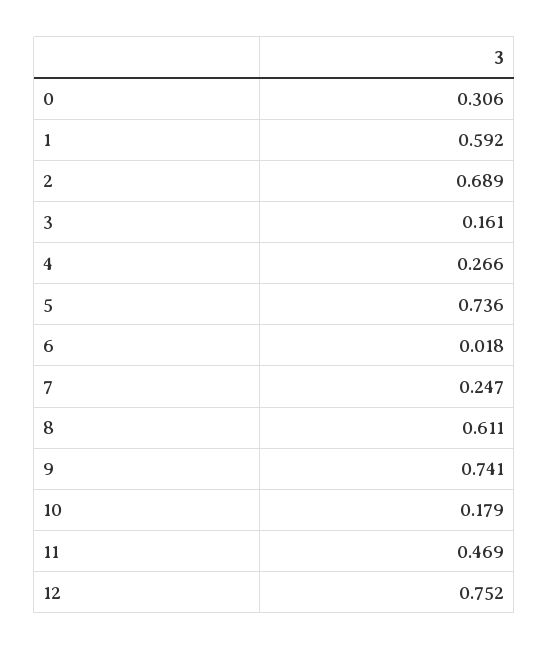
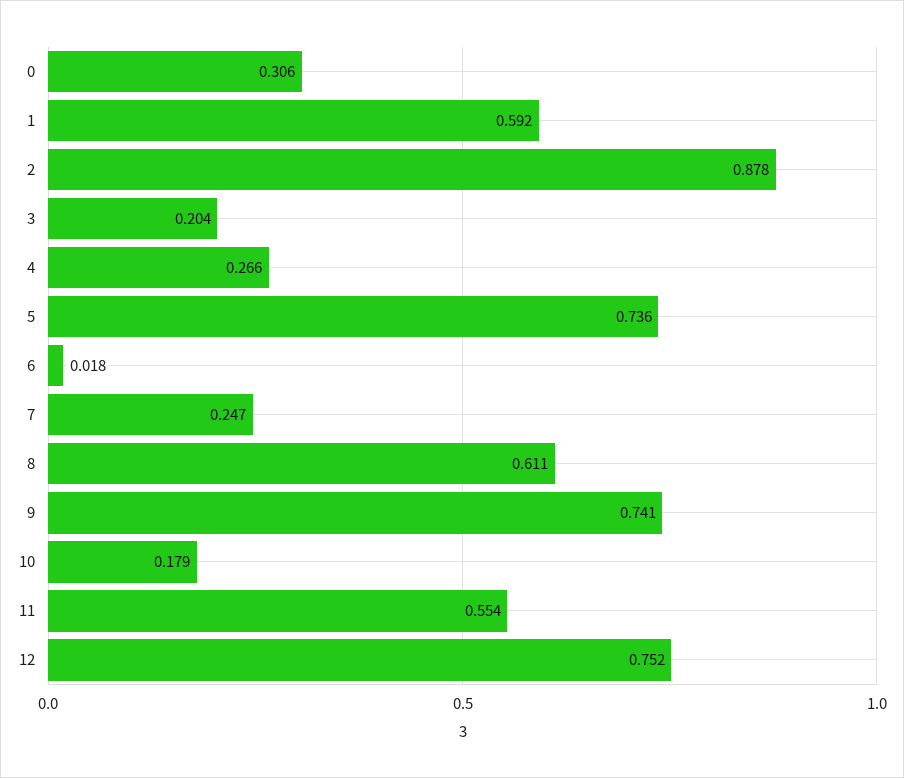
  {
    "0": 0.306,
    "1": 0.592,
-   "2": 0.689,
+   "2": 0.878,
-   "3": 0.161,
+   "3": 0.204,
    "4": 0.266,
    "5": 0.736,
    "6": 0.018,
    "7": 0.247,
    "8": 0.611,
    "9": 0.741,
    "10": 0.179,
-   "11": 0.469,
+   "11": 0.554,
    "12": 0.752
  }

